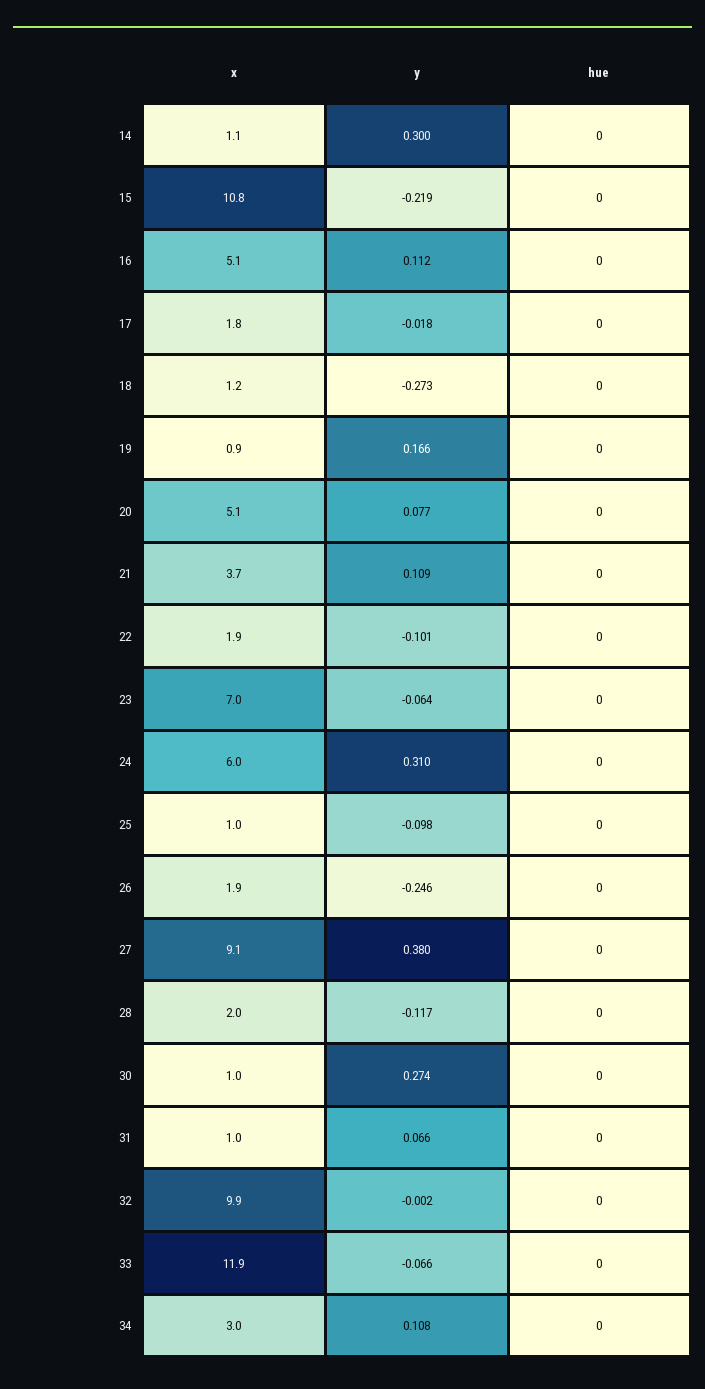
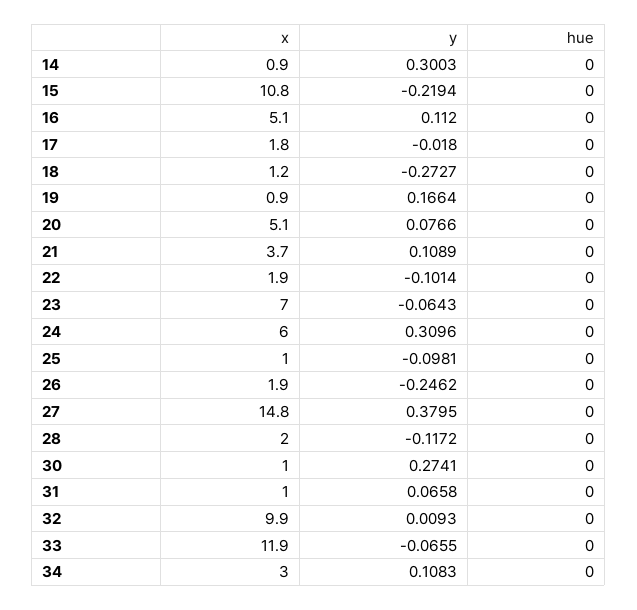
  {
    "x": {
-     "14": 1.1,
+     "14": 0.9,
      "15": 10.8,
      "16": 5.1,
      "17": 1.8,
      "18": 1.2,
      "19": 0.9,
      "20": 5.1,
      "21": 3.7,
      "22": 1.9,
      "23": 7,
      "24": 6,
      "25": 1,
      "26": 1.9,
-     "27": 9.1,
+     "27": 14.8,
      "28": 2,
      "30": 1,
      "31": 1,
      "32": 9.9,
      "33": 11.9,
      "34": 3
    },
    "y": {
      "14": 0.3003,
      "15": -0.2194,
      "16": 0.112,
      "17": -0.018,
      "18": -0.2727,
      "19": 0.1664,
      "20": 0.0766,
      "21": 0.1089,
      "22": -0.1014,
      "23": -0.0643,
      "24": 0.3096,
      "25": -0.0981,
      "26": -0.2462,
      "27": 0.3795,
      "28": -0.1172,
      "30": 0.2741,
      "31": 0.0658,
-     "32": -0.002,
+     "32": 0.0093,
      "33": -0.0655,
      "34": 0.1083
    },
    "hue": {
      "14": 0,
      "15": 0,
      "16": 0,
      "17": 0,
      "18": 0,
      "19": 0,
      "20": 0,
      "21": 0,
      "22": 0,
      "23": 0,
      "24": 0,
      "25": 0,
      "26": 0,
      "27": 0,
      "28": 0,
      "30": 0,
      "31": 0,
      "32": 0,
      "33": 0,
      "34": 0
    }
  }

